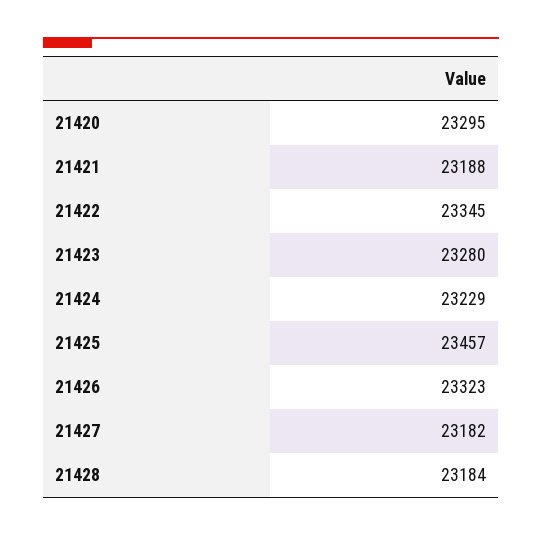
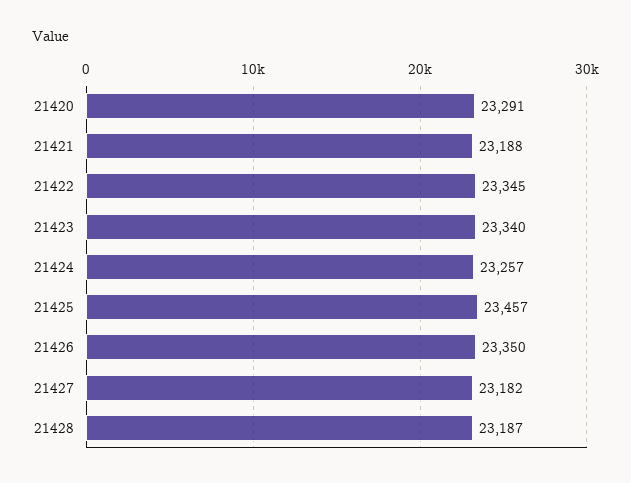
  {
-   "21420": 23295,
+   "21420": 23291,
    "21421": 23188,
    "21422": 23345,
-   "21423": 23280,
+   "21423": 23340,
-   "21424": 23229,
+   "21424": 23257,
    "21425": 23457,
-   "21426": 23323,
+   "21426": 23350,
    "21427": 23182,
-   "21428": 23184
+   "21428": 23187
  }

